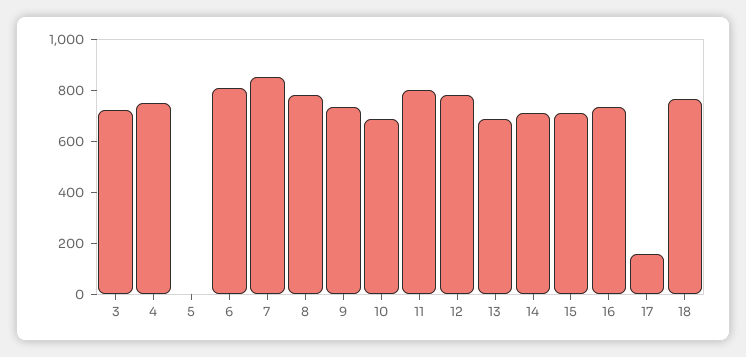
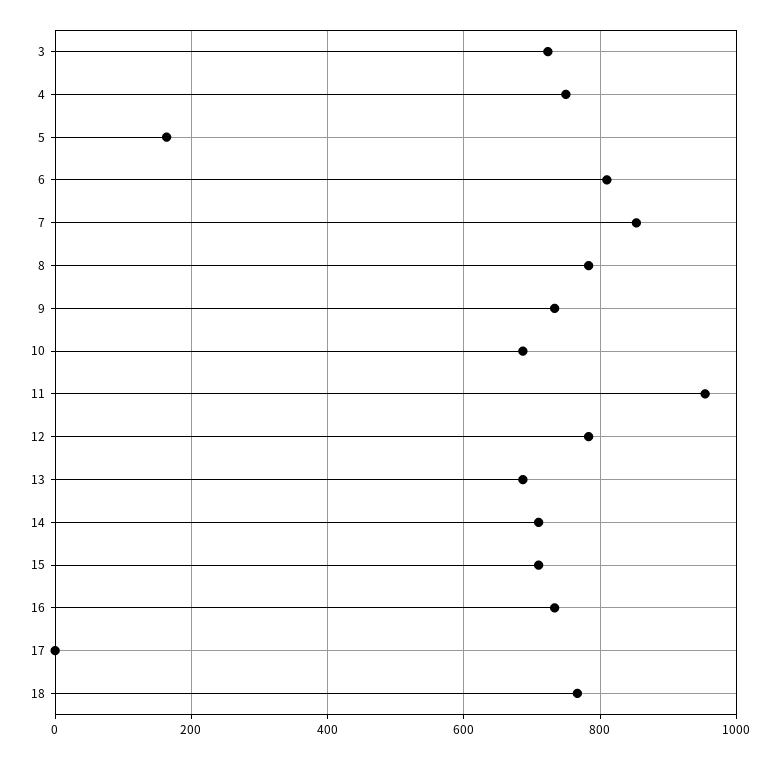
  {
    "3": 720,
    "4": 760,
-   "5": 0,
+   "5": 160,
    "6": 820,
    "7": 860,
    "8": 780,
    "9": 740,
    "10": 680,
-   "11": 800,
+   "11": 960,
    "12": 780,
    "13": 680,
    "14": 720,
    "15": 720,
    "16": 740,
-   "17": 150,
+   "17": 0,
    "18": 760
  }

